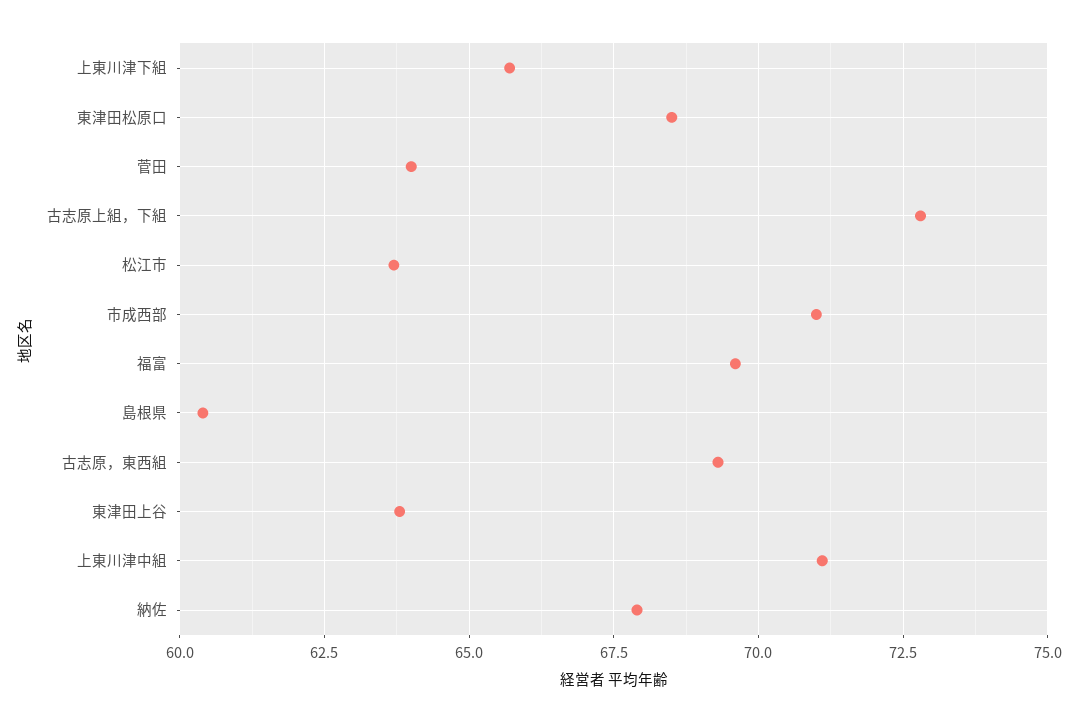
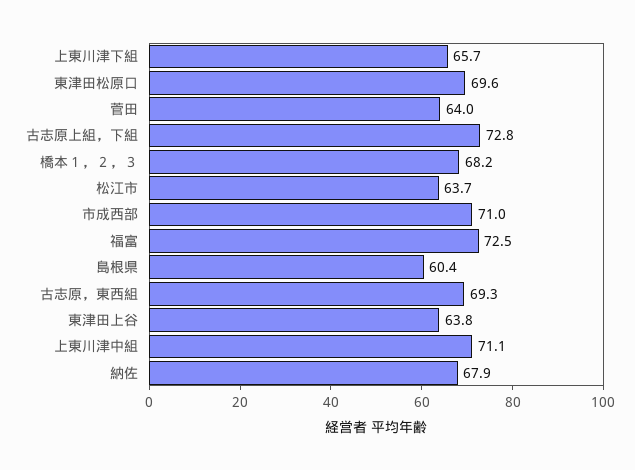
  {
    "上東川津下組": 65.7,
-   "東津田松原口": 68.5,
+   "東津田松原口": 69.6,
    "菅田": 64,
    "古志原上組，下組": 72.8,
    "松江市": 63.7,
    "市成西部": 71,
-   "福富": 69.5,
+   "福富": 72.5,
    "島根県": 60.4,
    "古志原，東西組": 69.3,
    "東津田上谷": 63.8,
    "上東川津中組": 71.1,
-   "納佐": 67.9
+   "納佐": 67.9,
+   "橋本１，２，３": 68.2
  }

